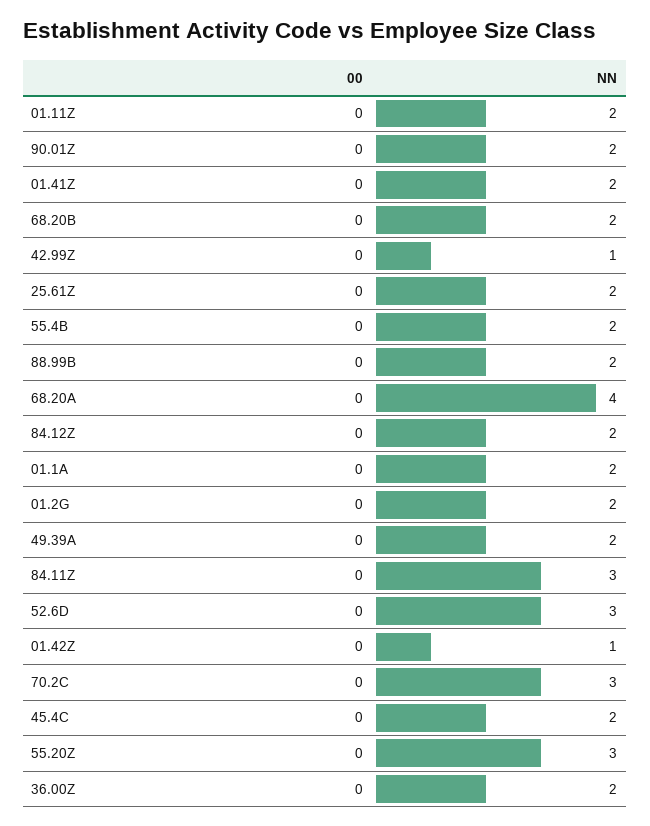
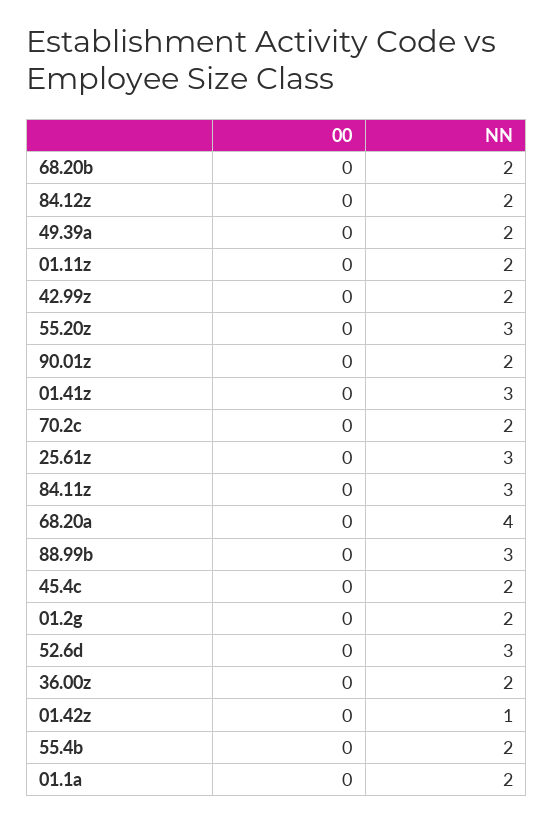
  {
    "00": {
      "01.11Z": 0,
      "90.01Z": 0,
      "01.41Z": 0,
      "68.20B": 0,
      "42.99Z": 0,
      "25.61Z": 0,
      "55.4B": 0,
      "88.99B": 0,
      "68.20A": 0,
      "84.12Z": 0,
      "01.1A": 0,
      "01.2G": 0,
      "49.39A": 0,
      "84.11Z": 0,
      "52.6D": 0,
      "01.42Z": 0,
      "70.2C": 0,
      "45.4C": 0,
      "55.20Z": 0,
      "36.00Z": 0
    },
    "NN": {
      "01.11Z": 2,
      "90.01Z": 2,
-     "01.41Z": 2,
+     "01.41Z": 3,
      "68.20B": 2,
-     "42.99Z": 1,
+     "42.99Z": 2,
-     "25.61Z": 2,
+     "25.61Z": 3,
      "55.4B": 2,
-     "88.99B": 2,
+     "88.99B": 3,
      "68.20A": 4,
      "84.12Z": 2,
      "01.1A": 2,
      "01.2G": 2,
      "49.39A": 2,
      "84.11Z": 3,
      "52.6D": 3,
      "01.42Z": 1,
-     "70.2C": 3,
+     "70.2C": 2,
      "45.4C": 2,
      "55.20Z": 3,
      "36.00Z": 2
    }
  }

